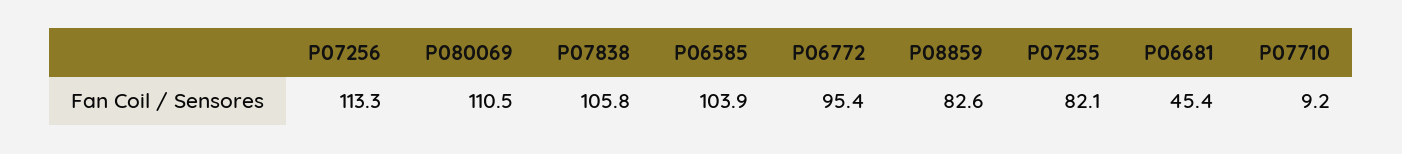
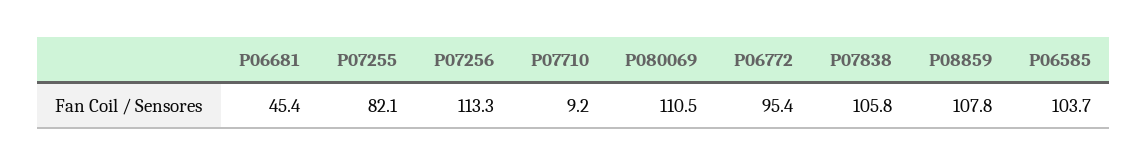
  {
    "P07256": 113.3,
    "P080069": 110.5,
    "P07838": 105.8,
-   "P06585": 103.9,
+   "P06585": 103.7,
    "P06772": 95.4,
-   "P08859": 82.6,
+   "P08859": 107.8,
    "P07255": 82.1,
    "P06681": 45.4,
    "P07710": 9.2
  }

